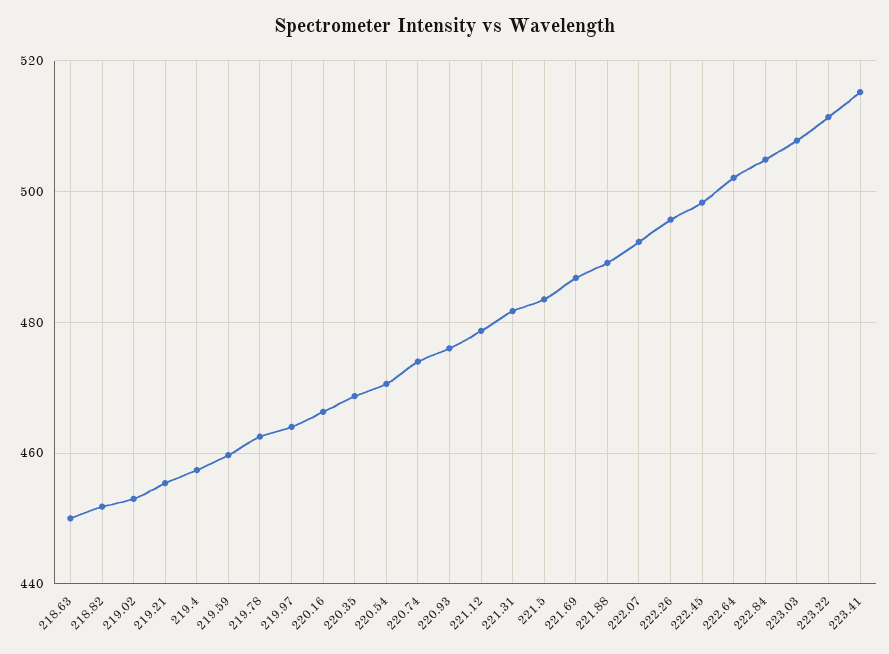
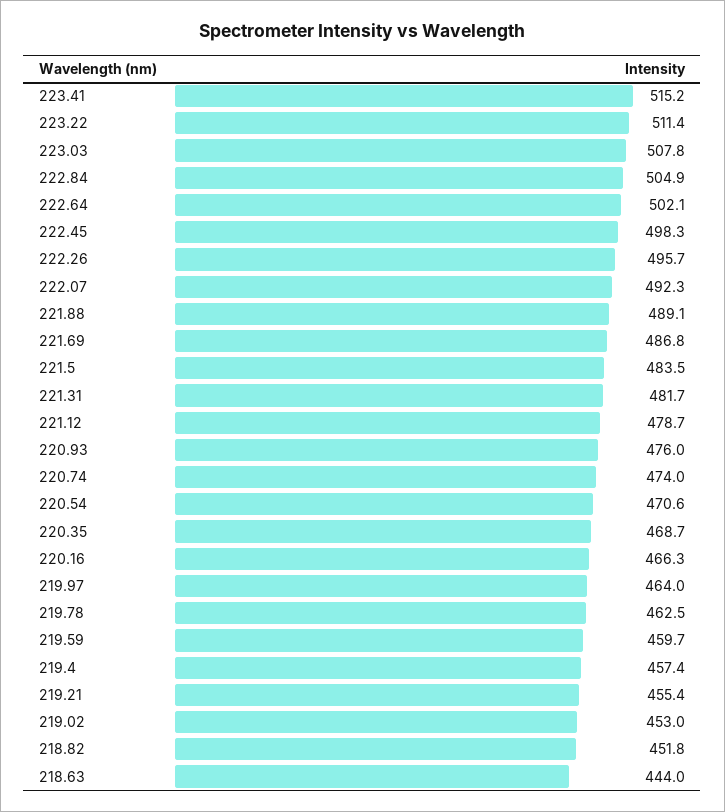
  {
-   "218.63": 450,
+   "218.63": 444,
    "218.82": 451.8,
    "219.02": 453,
    "219.21": 455.4,
    "219.4": 457.4,
    "219.59": 459.7,
    "219.78": 462.5,
    "219.97": 464,
    "220.16": 466.3,
    "220.35": 468.7,
    "220.54": 470.6,
    "220.74": 474,
    "220.93": 476,
    "221.12": 478.7,
    "221.31": 481.7,
    "221.5": 483.5,
    "221.69": 486.8,
    "221.88": 489.1,
    "222.07": 492.3,
    "222.26": 495.7,
    "222.45": 498.3,
    "222.64": 502.1,
    "222.84": 504.9,
    "223.03": 507.8,
    "223.22": 511.4,
    "223.41": 515.2
  }

